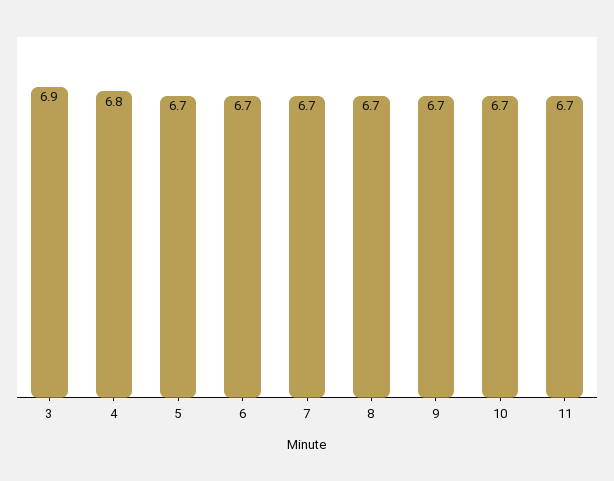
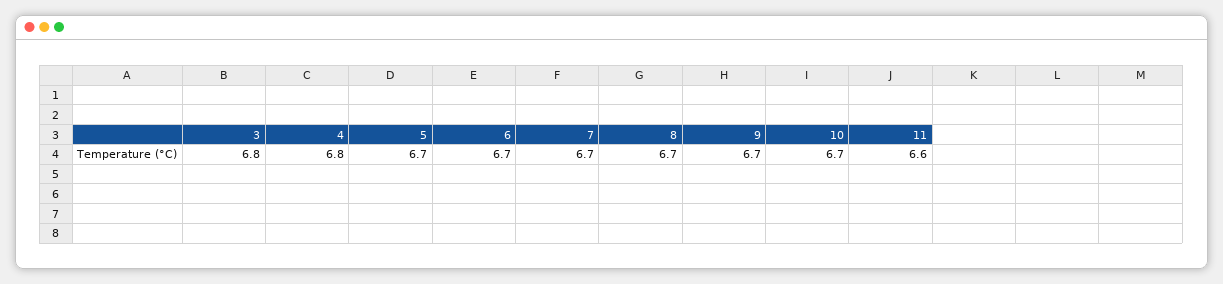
  {
-   "3": 6.9,
+   "3": 6.8,
    "4": 6.8,
    "5": 6.7,
    "6": 6.7,
    "7": 6.7,
    "8": 6.7,
    "9": 6.7,
    "10": 6.7,
-   "11": 6.7
+   "11": 6.6
  }

